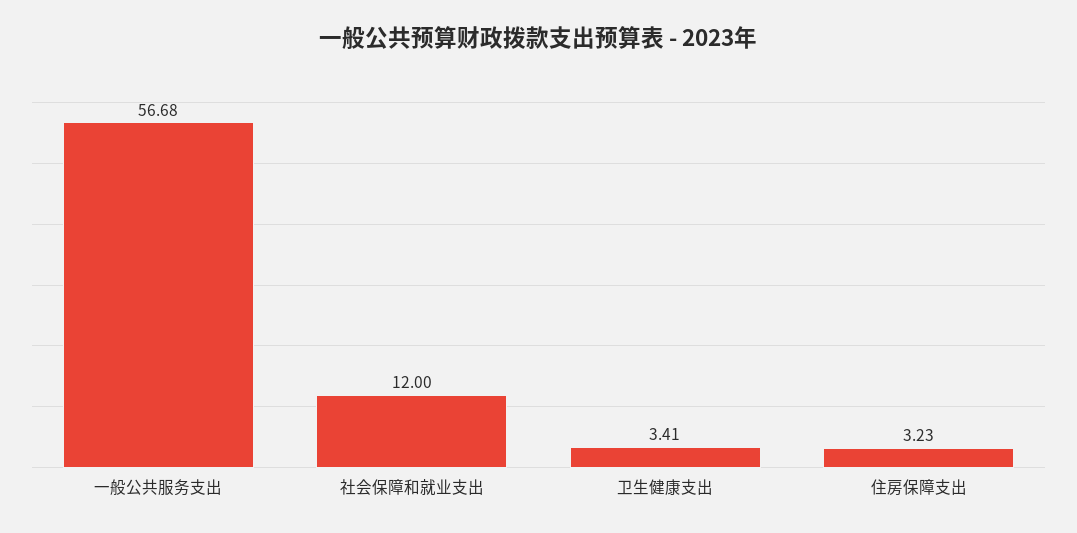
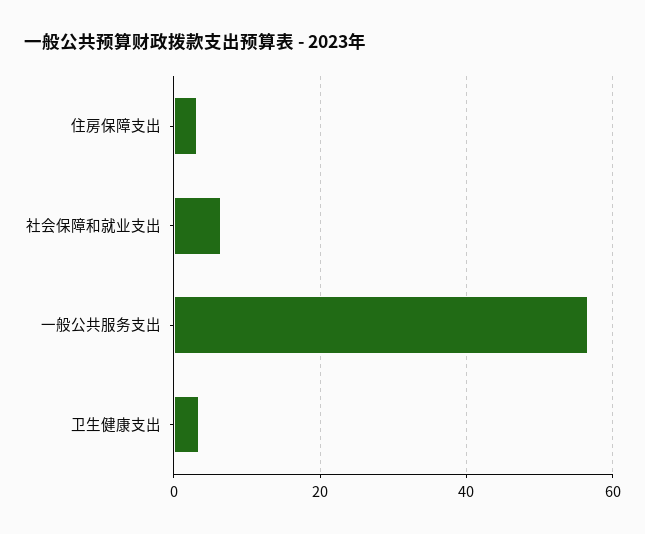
  {
    "一般公共服务支出": 56.68,
-   "社会保障和就业支出": 12,
+   "社会保障和就业支出": 6,
    "卫生健康支出": 3.41,
    "住房保障支出": 3.23
  }

